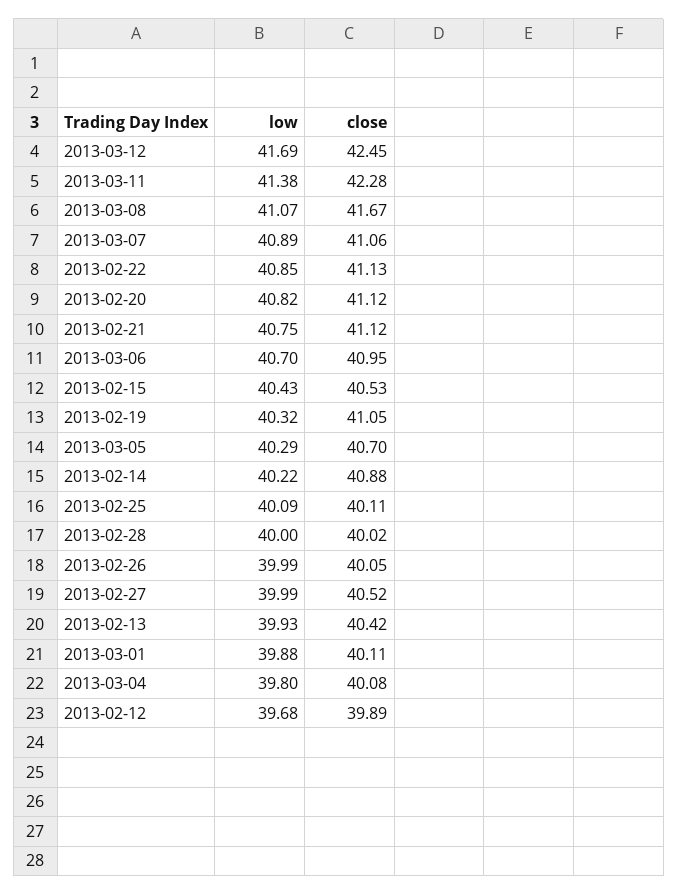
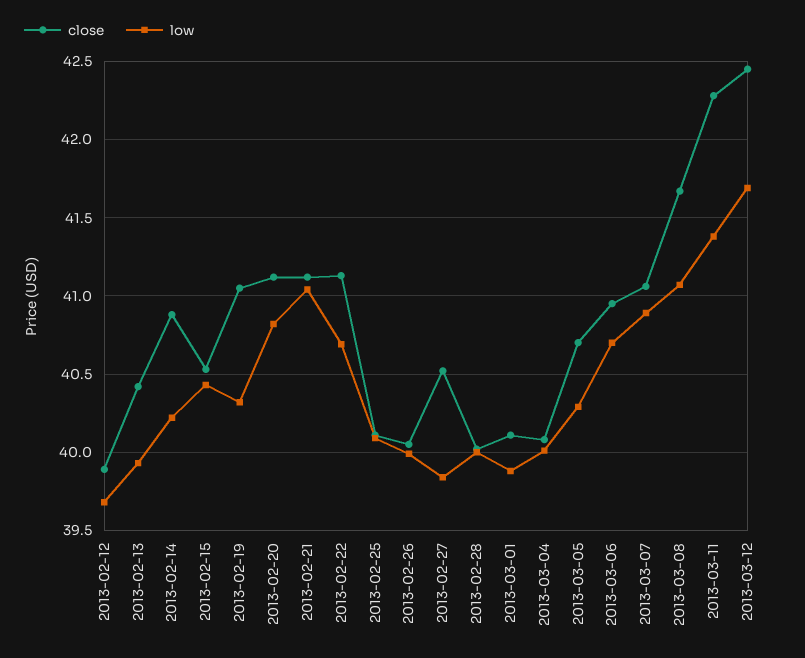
  {
    "low": {
      "2013-03-12": 41.69,
      "2013-03-11": 41.38,
      "2013-03-08": 41.07,
      "2013-03-07": 40.89,
-     "2013-02-22": 40.85,
+     "2013-02-22": 40.7,
      "2013-02-20": 40.82,
-     "2013-02-21": 40.75,
+     "2013-02-21": 41.05,
      "2013-03-06": 40.7,
      "2013-02-15": 40.43,
      "2013-02-19": 40.32,
      "2013-03-05": 40.29,
      "2013-02-14": 40.22,
      "2013-02-25": 40.09,
      "2013-02-28": 40,
      "2013-02-26": 39.99,
-     "2013-02-27": 39.99,
+     "2013-02-27": 39.85,
      "2013-02-13": 39.93,
      "2013-03-01": 39.88,
-     "2013-03-04": 39.8,
+     "2013-03-04": 40,
      "2013-02-12": 39.68
    },
    "close": {
      "2013-03-12": 42.45,
      "2013-03-11": 42.28,
      "2013-03-08": 41.67,
      "2013-03-07": 41.06,
      "2013-02-22": 41.13,
      "2013-02-20": 41.12,
      "2013-02-21": 41.12,
      "2013-03-06": 40.95,
      "2013-02-15": 40.53,
      "2013-02-19": 41.05,
      "2013-03-05": 40.7,
      "2013-02-14": 40.88,
      "2013-02-25": 40.11,
      "2013-02-28": 40.02,
      "2013-02-26": 40.05,
      "2013-02-27": 40.52,
      "2013-02-13": 40.42,
      "2013-03-01": 40.11,
      "2013-03-04": 40.08,
      "2013-02-12": 39.89
    }
  }

